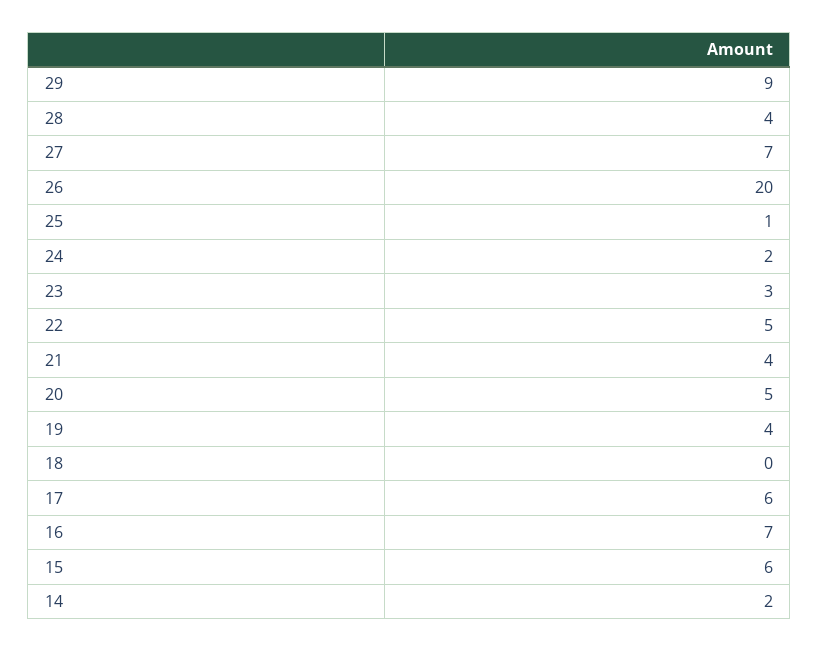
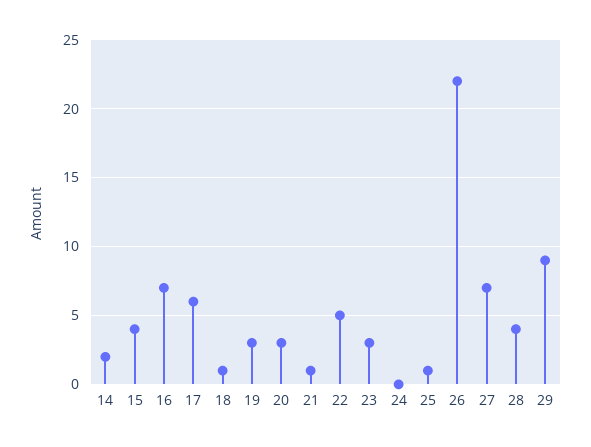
  {
    "29": 9,
    "28": 4,
    "27": 7,
-   "26": 20,
+   "26": 22,
    "25": 1,
-   "24": 2,
+   "24": 0,
    "23": 3,
    "22": 5,
-   "21": 4,
+   "21": 1,
-   "20": 5,
+   "20": 3,
-   "19": 4,
+   "19": 3,
-   "18": 0,
+   "18": 1,
    "17": 6,
    "16": 7,
-   "15": 6,
+   "15": 4,
    "14": 2
  }

